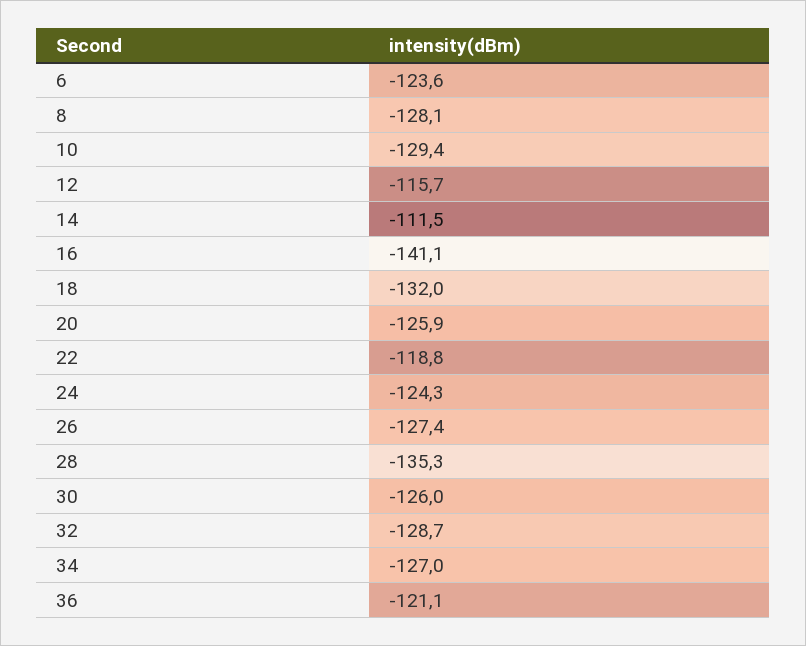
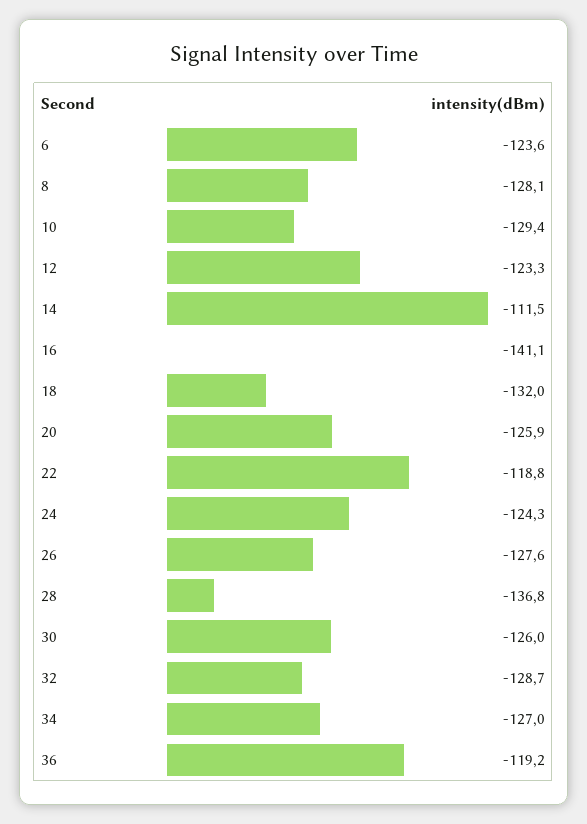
  {
    "6": -123.6,
    "8": -128.1,
    "10": -129.4,
-   "12": -115.7,
+   "12": -123.3,
    "14": -111.5,
    "16": -141.1,
    "18": -132,
    "20": -125.9,
    "22": -118.8,
    "24": -124.3,
-   "26": -127.4,
+   "26": -127.6,
-   "28": -135.3,
+   "28": -136.8,
    "30": -126,
    "32": -128.7,
    "34": -127,
-   "36": -121.1
+   "36": -119.2
  }

